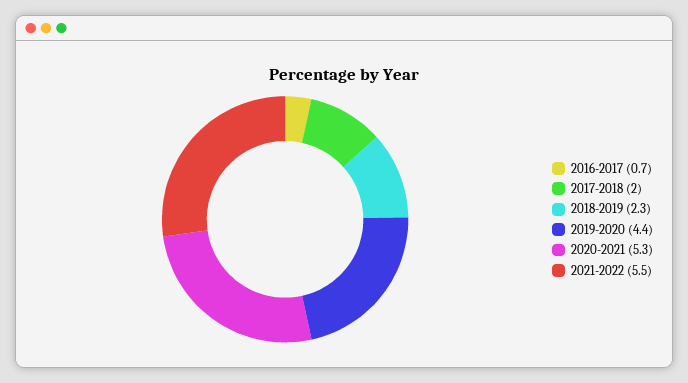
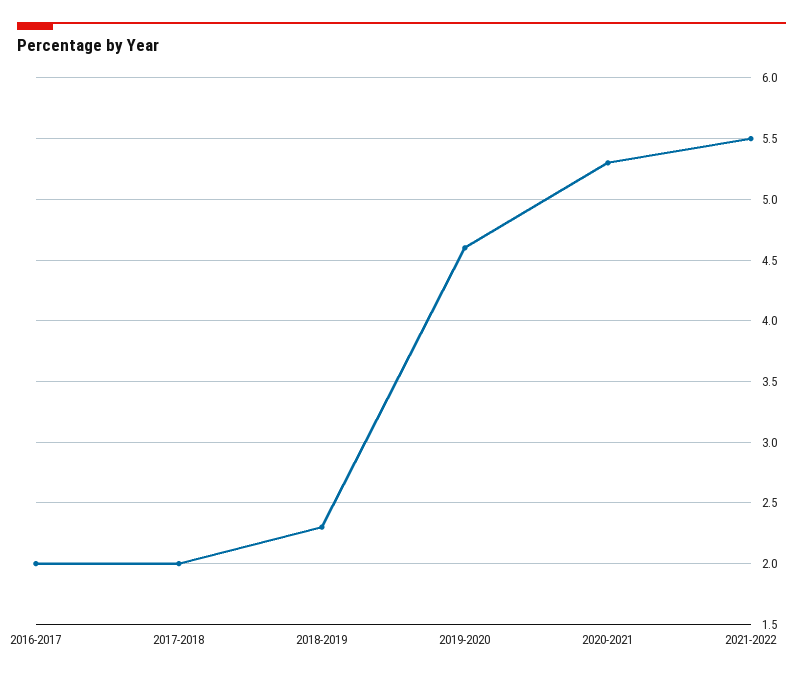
  {
-   "2016-2017": 0.7,
+   "2016-2017": 2,
    "2017-2018": 2,
    "2018-2019": 2.3,
-   "2019-2020": 4.4,
+   "2019-2020": 4.6,
    "2020-2021": 5.3,
    "2021-2022": 5.5
  }

